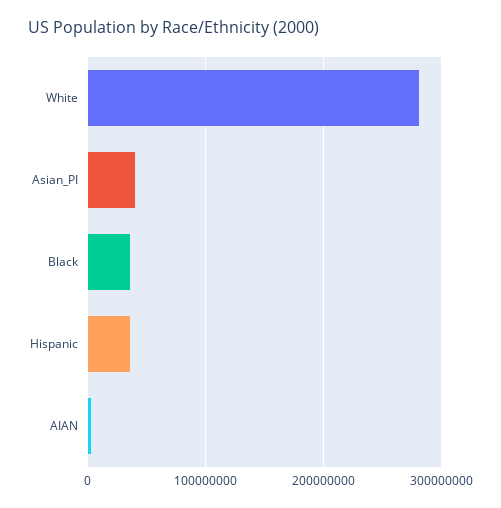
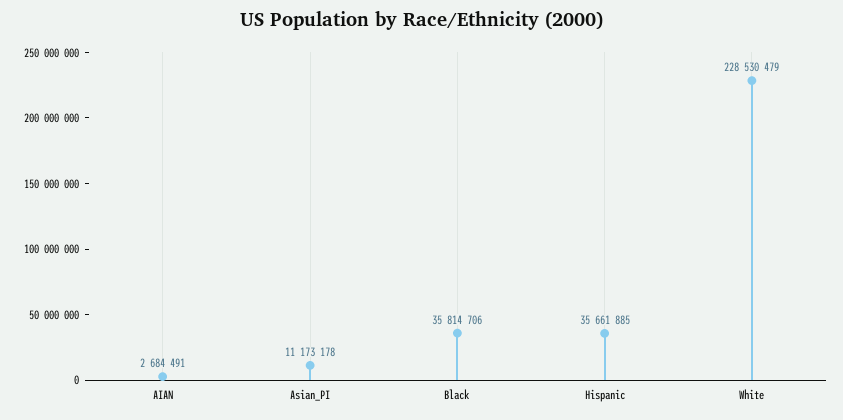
  {
-   "White": 280000000,
+   "White": 228530479,
-   "Asian_PI": 40000000,
+   "Asian_PI": 11173178,
    "Black": 35814706,
    "Hispanic": 35661885,
    "AIAN": 2684491
  }

